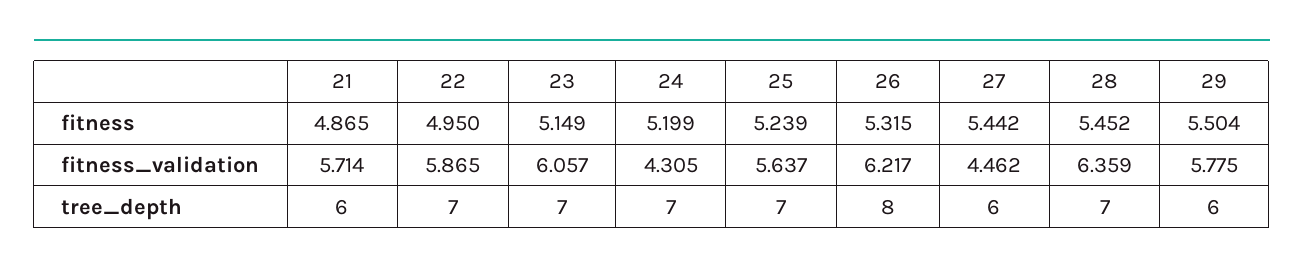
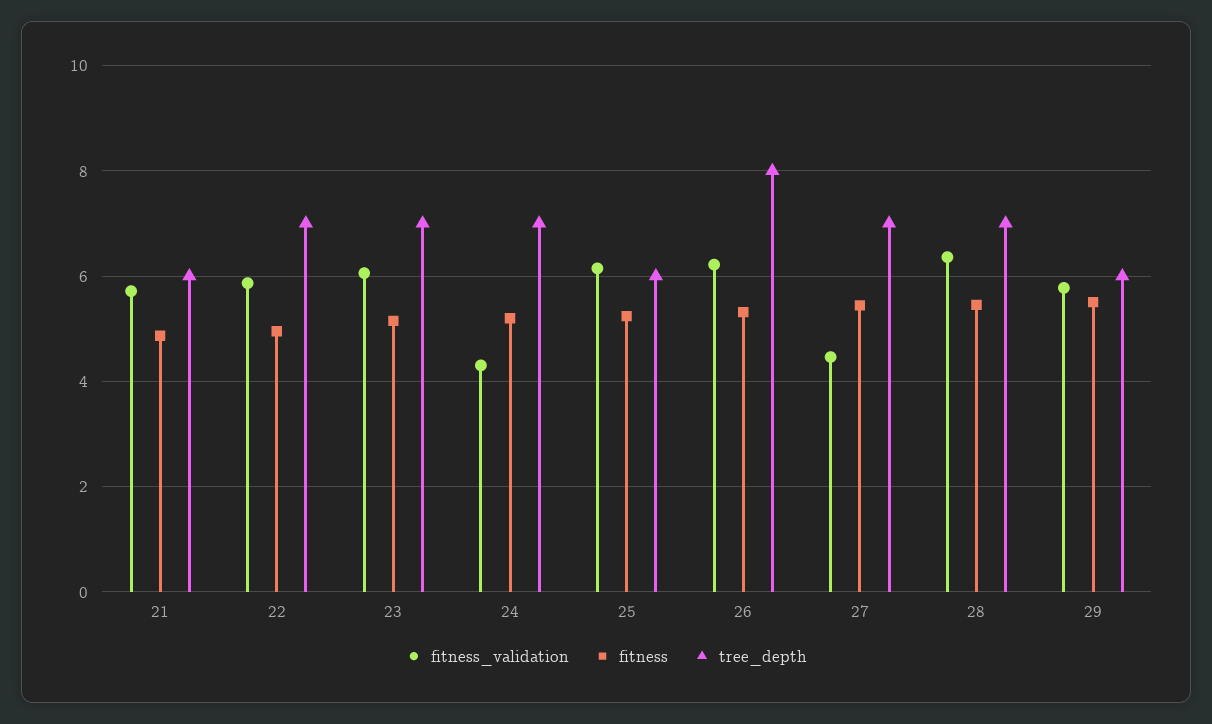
  {
    "fitness": {
      "21": 4.865,
      "22": 4.95,
      "23": 5.149,
      "24": 5.199,
      "25": 5.239,
      "26": 5.315,
      "27": 5.442,
      "28": 5.452,
      "29": 5.504
    },
    "fitness_validation": {
      "21": 5.714,
      "22": 5.865,
      "23": 6.057,
      "24": 4.305,
-     "25": 5.637,
+     "25": 6.2,
      "26": 6.217,
      "27": 4.462,
      "28": 6.359,
      "29": 5.775
    },
    "tree_depth": {
      "21": 6,
      "22": 7,
      "23": 7,
      "24": 7,
-     "25": 7,
+     "25": 6,
      "26": 8,
-     "27": 6,
+     "27": 7,
      "28": 7,
      "29": 6
    }
  }

